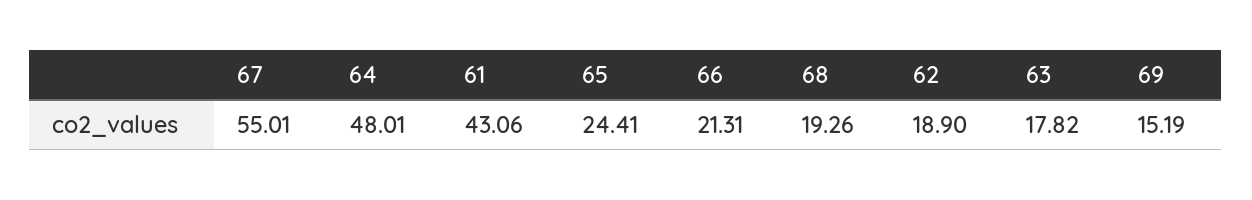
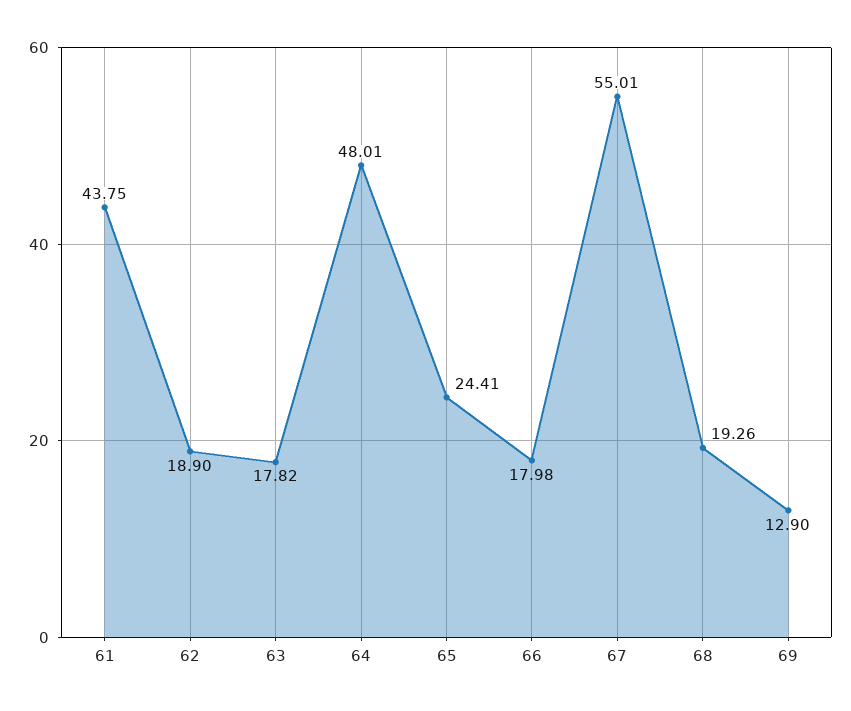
  {
    "67": 55.01,
    "64": 48.01,
-   "61": 43.06,
+   "61": 43.75,
    "65": 24.41,
-   "66": 21.31,
+   "66": 17.98,
    "68": 19.26,
    "62": 18.9,
    "63": 17.82,
-   "69": 15.19
+   "69": 12.9
  }

